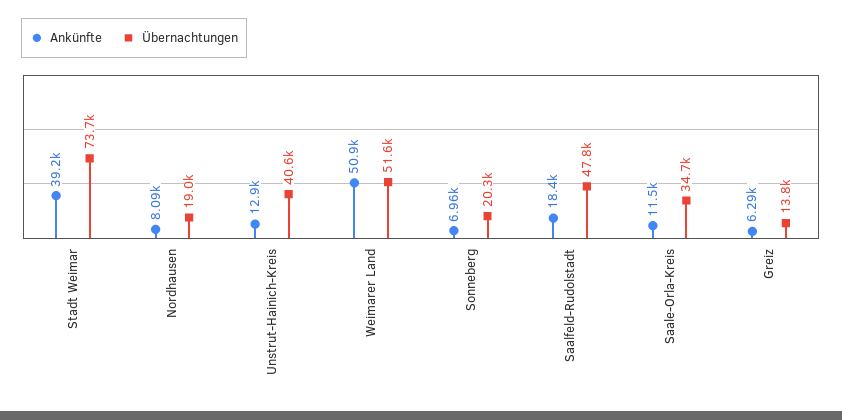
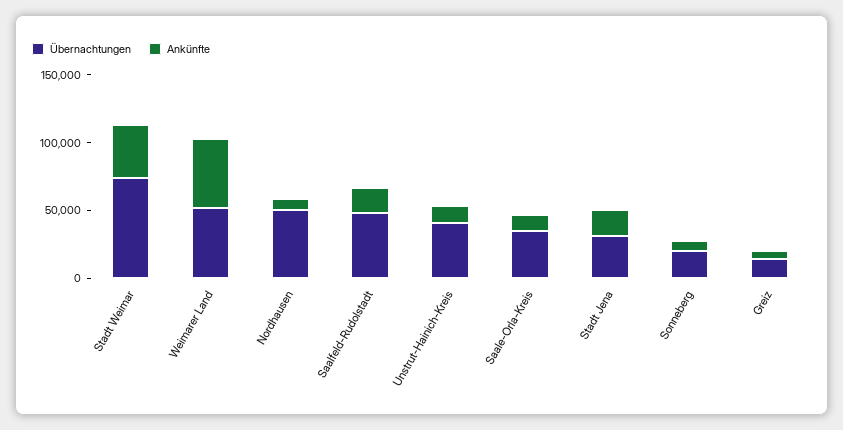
  {
    "Ankünfte": {
      "Stadt Weimar": 39200,
      "Nordhausen": 8090,
      "Unstrut-Hainich-Kreis": 12900,
      "Weimarer Land": 50900,
      "Sonneberg": 6960,
      "Saalfeld-Rudolstadt": 18400,
      "Saale-Orla-Kreis": 11500,
-     "Greiz": 6290
+     "Greiz": 6290,
+     "Stadt Jena": 20000
    },
    "Übernachtungen": {
      "Stadt Weimar": 73700,
-     "Nordhausen": 19000,
+     "Nordhausen": 50000,
      "Unstrut-Hainich-Kreis": 40600,
      "Weimarer Land": 51600,
      "Sonneberg": 20300,
      "Saalfeld-Rudolstadt": 47800,
      "Saale-Orla-Kreis": 34700,
-     "Greiz": 13800
+     "Greiz": 13800,
+     "Stadt Jena": 30000
    }
  }

